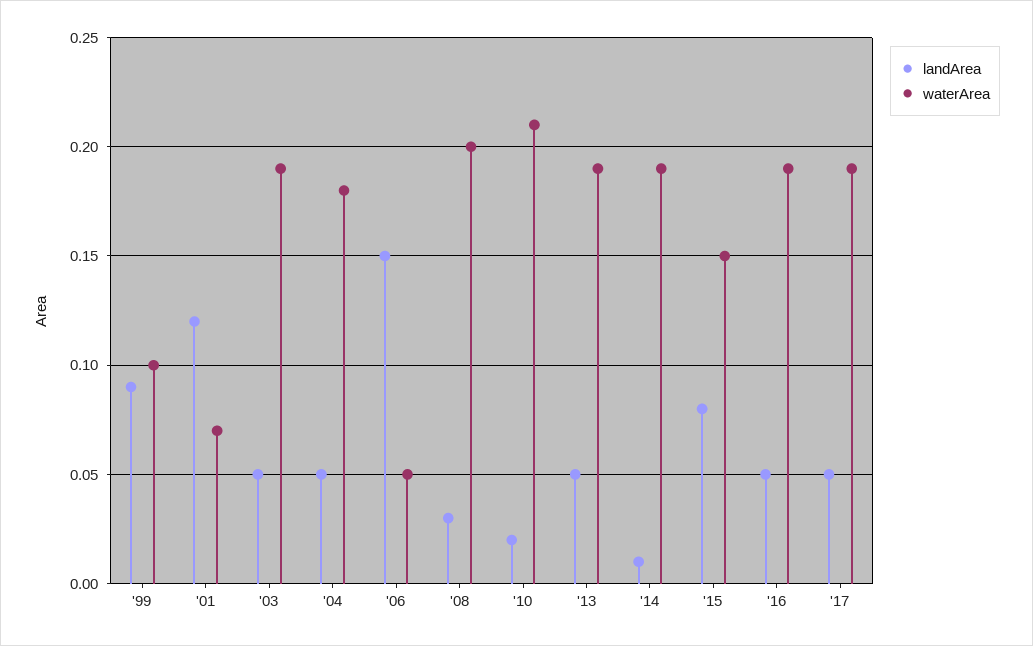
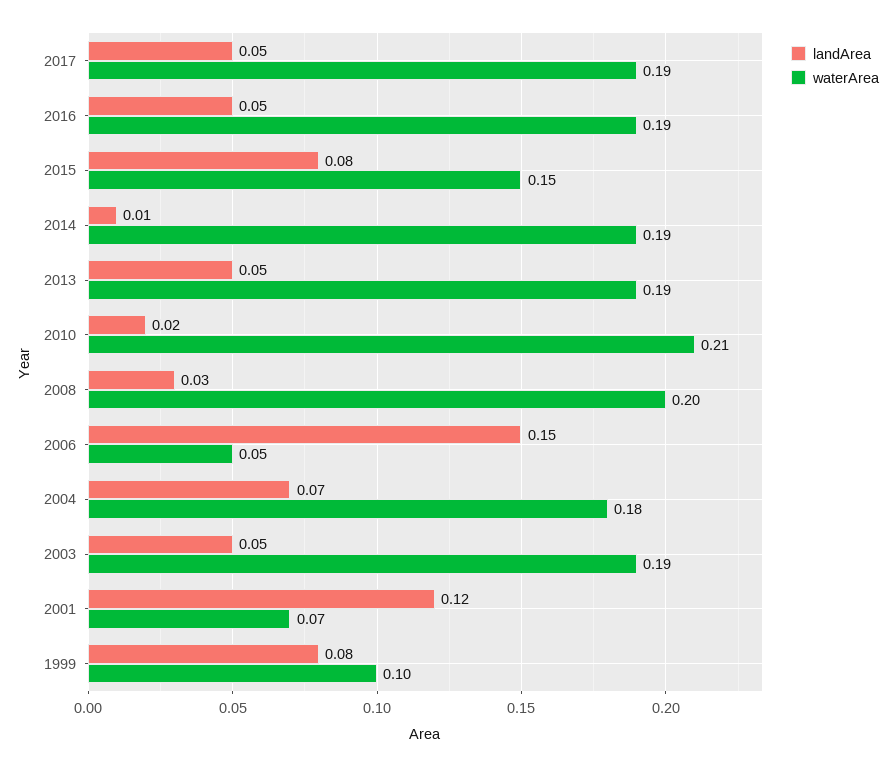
  {
    "landArea": {
-     "'99": 0.09,
+     "'99": 0.08,
      "'01": 0.12,
      "'03": 0.05,
-     "'04": 0.05,
+     "'04": 0.07,
      "'06": 0.15,
      "'08": 0.03,
      "'10": 0.02,
      "'13": 0.05,
      "'14": 0.01,
      "'15": 0.08,
      "'16": 0.05,
      "'17": 0.05
    },
    "waterArea": {
      "'99": 0.1,
      "'01": 0.07,
      "'03": 0.19,
      "'04": 0.18,
      "'06": 0.05,
      "'08": 0.2,
      "'10": 0.21,
      "'13": 0.19,
      "'14": 0.19,
      "'15": 0.15,
      "'16": 0.19,
      "'17": 0.19
    }
  }

